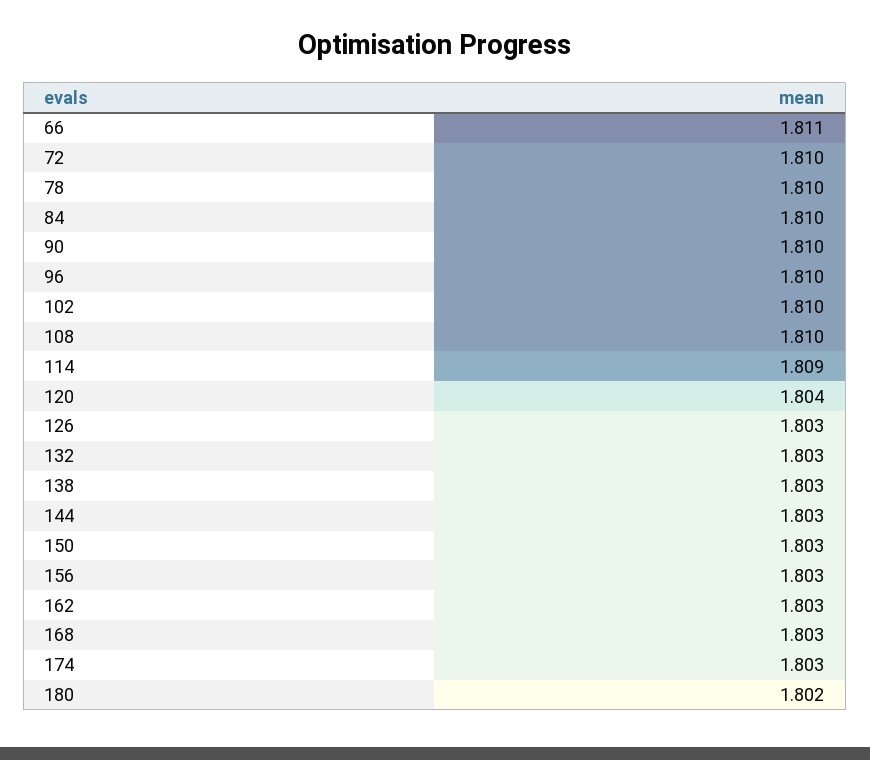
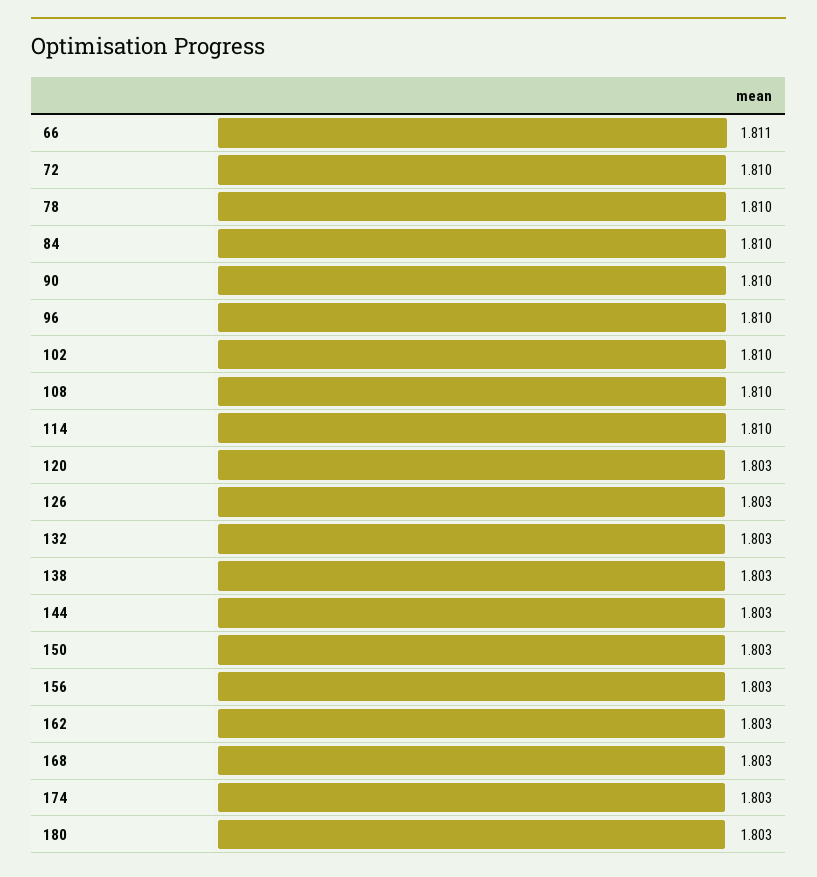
  {
    "66": 1.811,
    "72": 1.81,
    "78": 1.81,
    "84": 1.81,
    "90": 1.81,
    "96": 1.81,
    "102": 1.81,
    "108": 1.81,
-   "114": 1.809,
+   "114": 1.81,
-   "120": 1.804,
+   "120": 1.803,
    "126": 1.803,
    "132": 1.803,
    "138": 1.803,
    "144": 1.803,
    "150": 1.803,
    "156": 1.803,
    "162": 1.803,
    "168": 1.803,
    "174": 1.803,
-   "180": 1.802
+   "180": 1.803
  }

